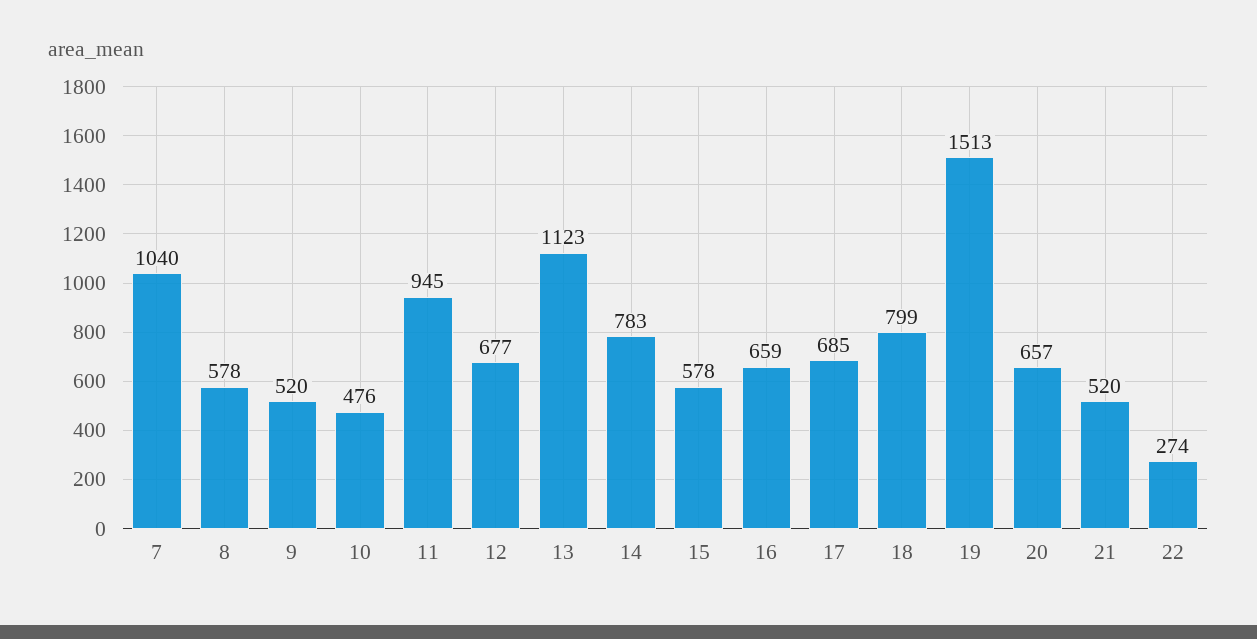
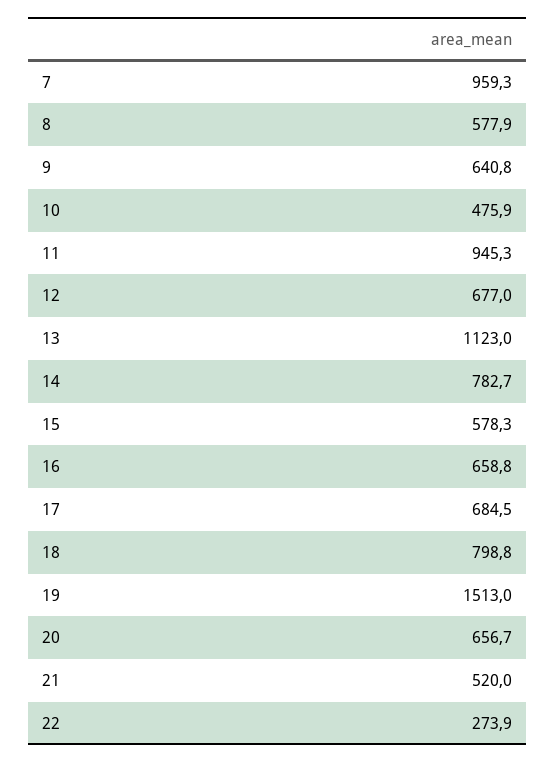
  {
-   "7": 1040,
+   "7": 959.3,
    "8": 577.9,
-   "9": 520,
+   "9": 640.8,
    "10": 475.9,
    "11": 945.3,
    "12": 677,
    "13": 1123,
    "14": 782.7,
    "15": 578.3,
    "16": 658.8,
    "17": 684.5,
    "18": 798.8,
    "19": 1513,
    "20": 656.7,
    "21": 520,
    "22": 273.9
  }

